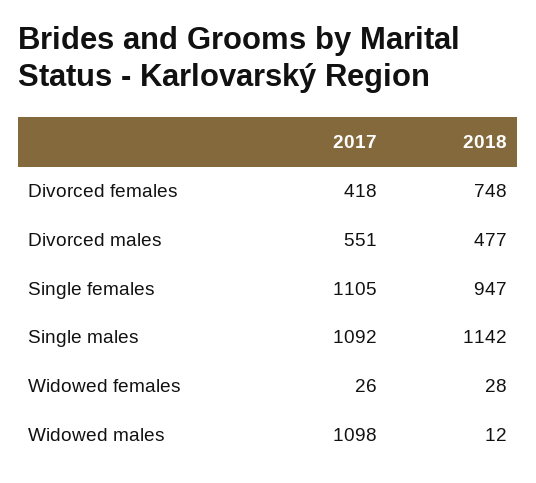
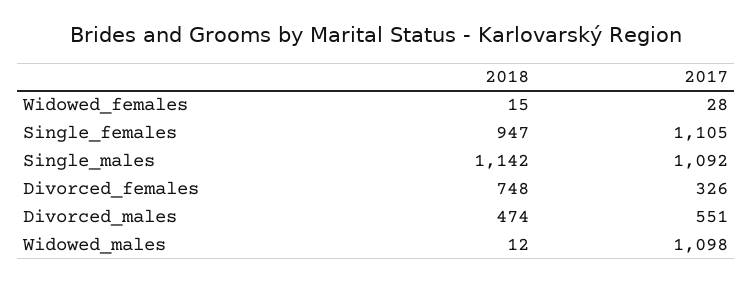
  {
    "2017": {
-     "Divorced females": 418,
+     "Divorced females": 326,
      "Divorced males": 551,
      "Single females": 1105,
      "Single males": 1092,
-     "Widowed females": 26,
+     "Widowed females": 28,
      "Widowed males": 1098
    },
    "2018": {
      "Divorced females": 748,
-     "Divorced males": 477,
+     "Divorced males": 474,
      "Single females": 947,
      "Single males": 1142,
-     "Widowed females": 28,
+     "Widowed females": 15,
      "Widowed males": 12
    }
  }

